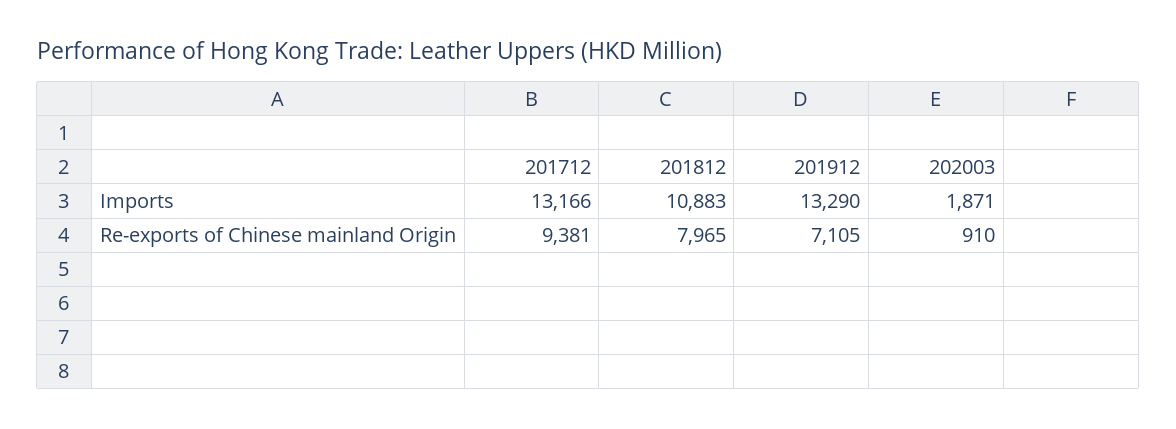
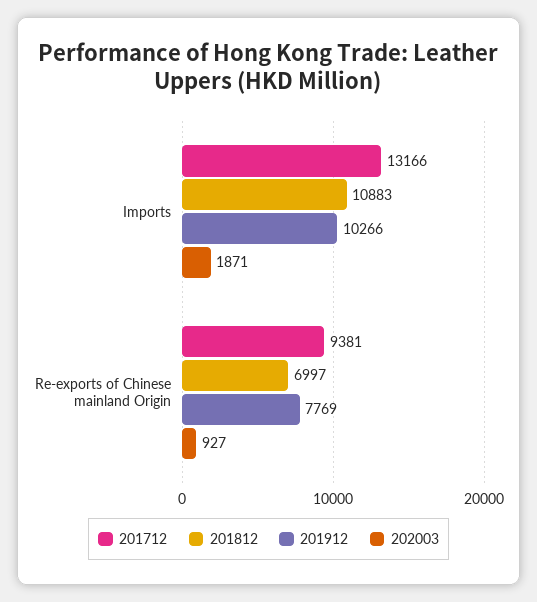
  {
    "201712": {
      "Imports": 13166,
      "Re-exports of Chinese mainland Origin": 9381
    },
    "201812": {
      "Imports": 10883,
-     "Re-exports of Chinese mainland Origin": 7965
+     "Re-exports of Chinese mainland Origin": 6997
    },
    "201912": {
-     "Imports": 13290,
+     "Imports": 10266,
-     "Re-exports of Chinese mainland Origin": 7105
+     "Re-exports of Chinese mainland Origin": 7769
    },
    "202003": {
      "Imports": 1871,
-     "Re-exports of Chinese mainland Origin": 910
+     "Re-exports of Chinese mainland Origin": 927
    }
  }

